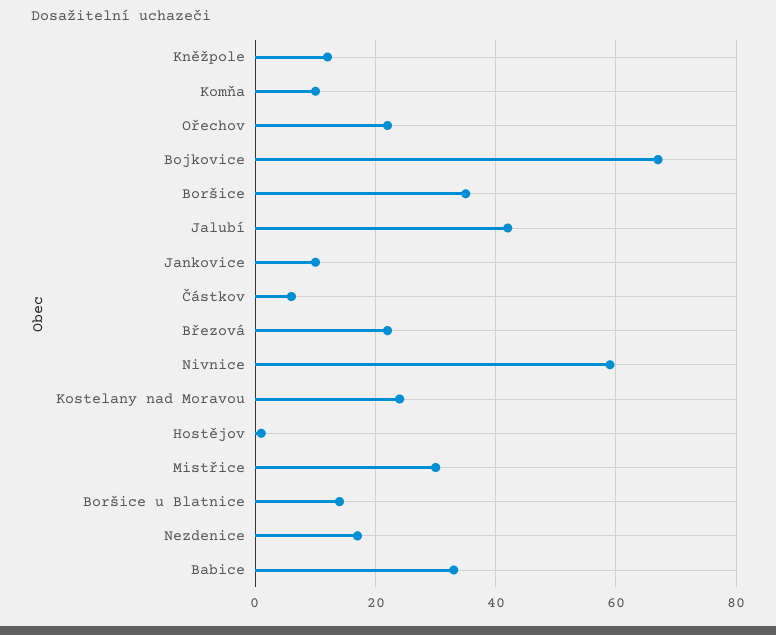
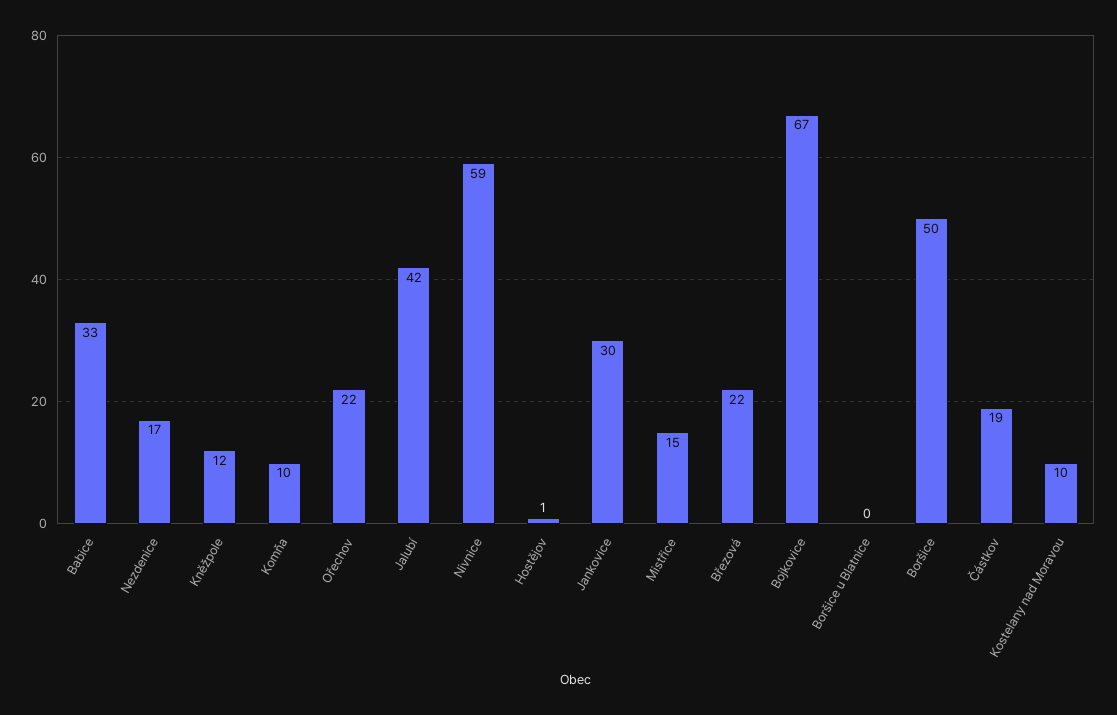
  {
    "Kněžpole": 12,
    "Komňa": 10,
    "Ořechov": 22,
    "Bojkovice": 67,
-   "Boršice": 35,
+   "Boršice": 50,
    "Jalubí": 42,
-   "Jankovice": 10,
+   "Jankovice": 30,
-   "Částkov": 5,
+   "Částkov": 19,
    "Březová": 22,
    "Nivnice": 59,
-   "Kostelany nad Moravou": 25,
+   "Kostelany nad Moravou": 10,
    "Hostějov": 1,
-   "Mistřice": 30,
+   "Mistřice": 15,
-   "Boršice u Blatnice": 15,
+   "Boršice u Blatnice": 0,
    "Nezdenice": 17,
    "Babice": 33
  }

